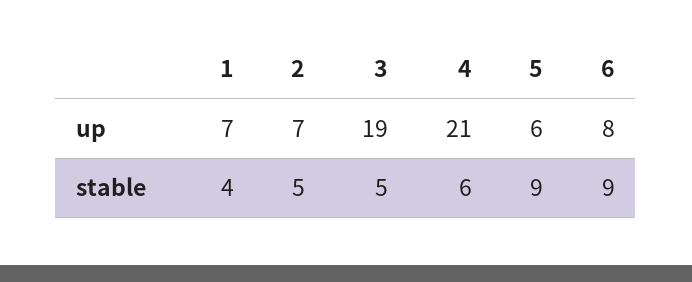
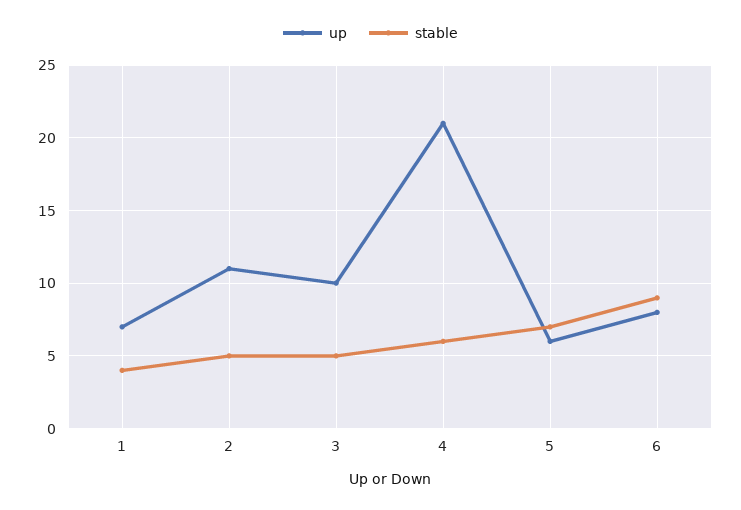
  {
    "up": {
      "1": 7,
-     "2": 7,
+     "2": 11,
-     "3": 19,
+     "3": 10,
      "4": 21,
      "5": 6,
      "6": 8
    },
    "stable": {
      "1": 4,
      "2": 5,
      "3": 5,
      "4": 6,
-     "5": 9,
+     "5": 7,
      "6": 9
    }
  }

